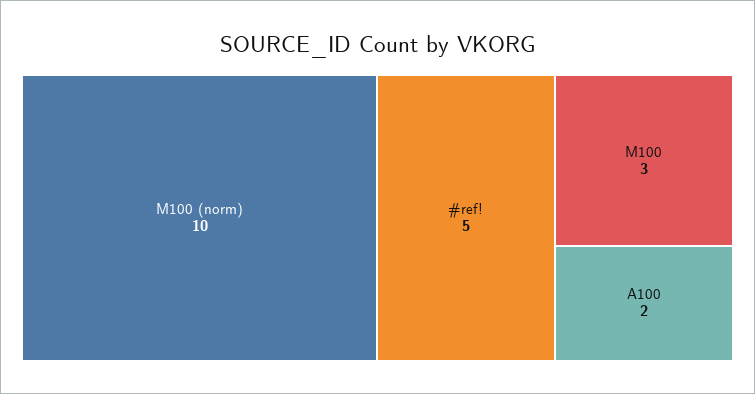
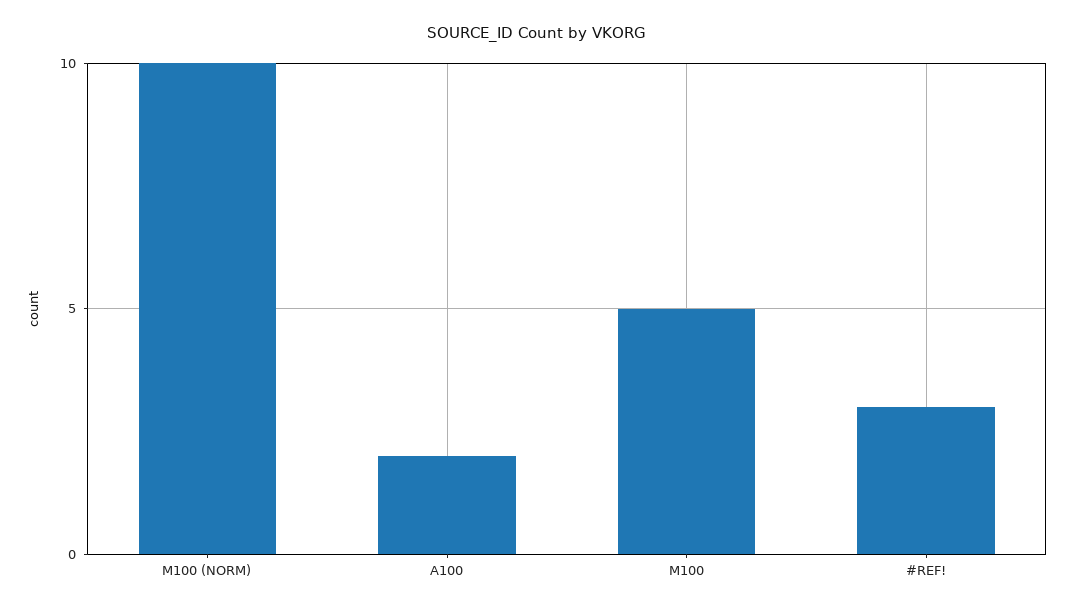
  {
    "M100 (norm)": 10,
-   "#ref!": 5,
+   "#ref!": 3,
-   "M100": 3,
+   "M100": 5,
    "A100": 2
  }

